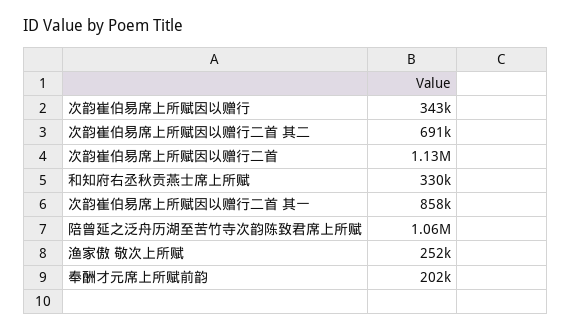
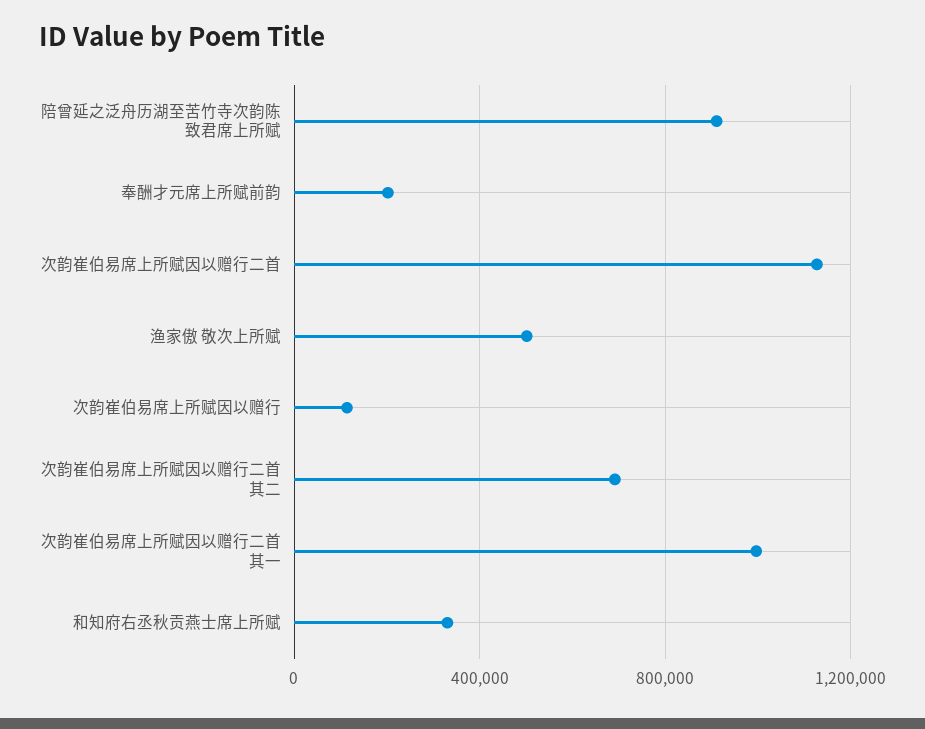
  {
-   "次韵崔伯易席上所赋因以赠行": 343000,
+   "次韵崔伯易席上所赋因以赠行": 100000,
    "次韵崔伯易席上所赋因以赠行二首 其二": 691000,
    "次韵崔伯易席上所赋因以赠行二首": 1130000,
    "和知府右丞秋贡燕士席上所赋": 330000,
-   "次韵崔伯易席上所赋因以赠行二首 其一": 858000,
+   "次韵崔伯易席上所赋因以赠行二首 其一": 1000000,
-   "陪曾延之泛舟历湖至苦竹寺次韵陈致君席上所赋": 1060000,
+   "陪曾延之泛舟历湖至苦竹寺次韵陈致君席上所赋": 900000,
-   "渔家傲 敬次上所赋": 252000,
+   "渔家傲 敬次上所赋": 500000,
    "奉酬才元席上所赋前韵": 202000
  }

